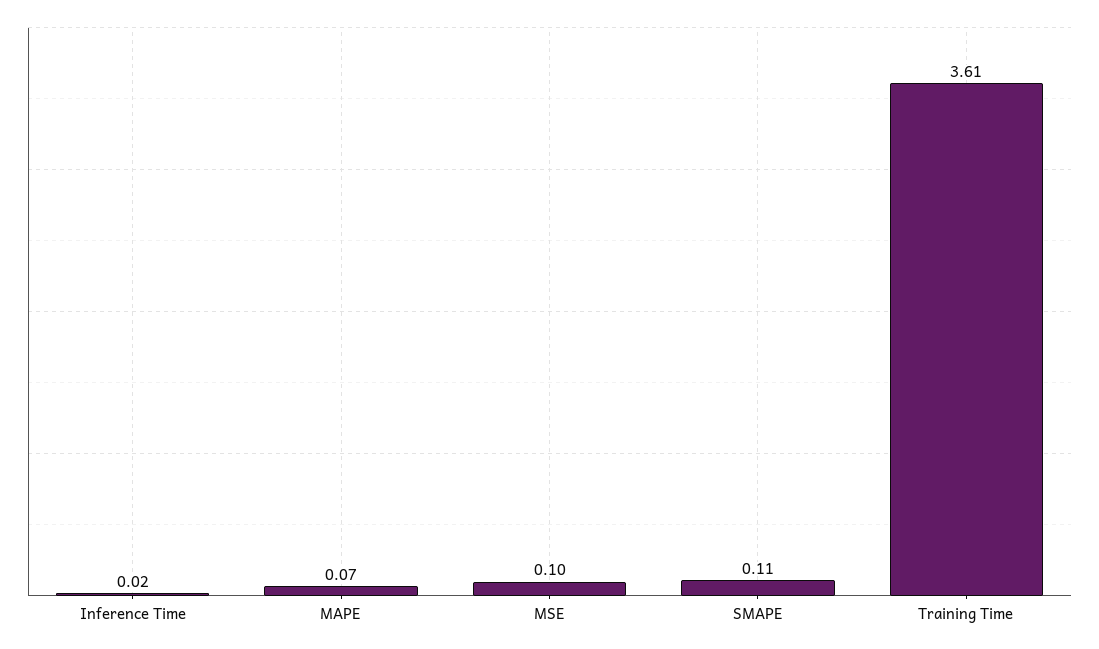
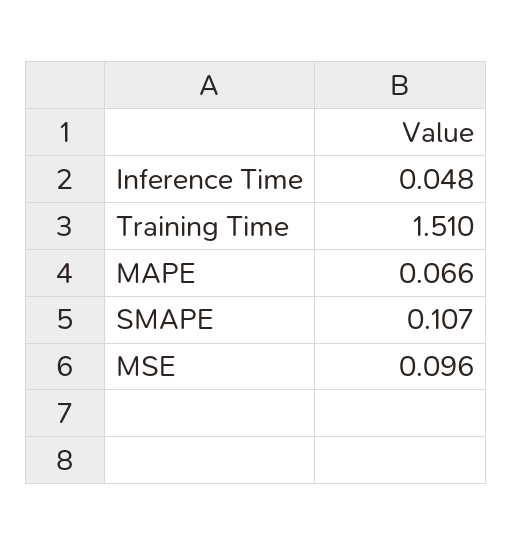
  {
-   "Inference Time": 0.02,
+   "Inference Time": 0.048,
    "MAPE": 0.066,
    "MSE": 0.096,
    "SMAPE": 0.107,
-   "Training Time": 3.61
+   "Training Time": 1.51
  }

